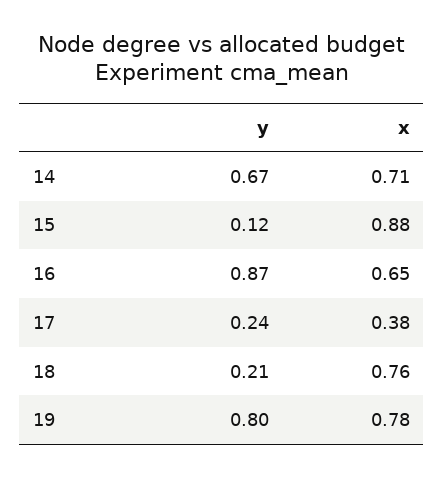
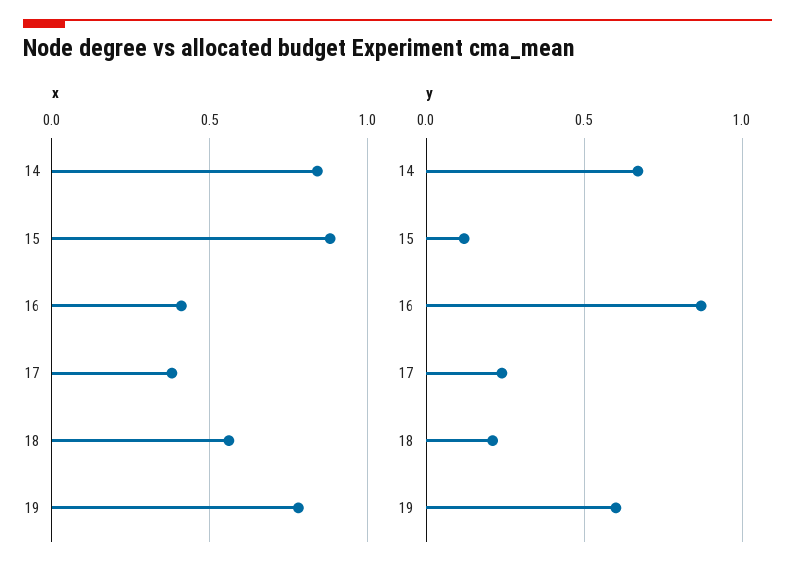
  {
    "y": {
      "14": 0.67,
      "15": 0.12,
      "16": 0.87,
      "17": 0.24,
      "18": 0.21,
-     "19": 0.8
+     "19": 0.6
    },
    "x": {
-     "14": 0.71,
+     "14": 0.85,
      "15": 0.88,
-     "16": 0.65,
+     "16": 0.4,
      "17": 0.38,
-     "18": 0.76,
+     "18": 0.55,
      "19": 0.78
    }
  }

